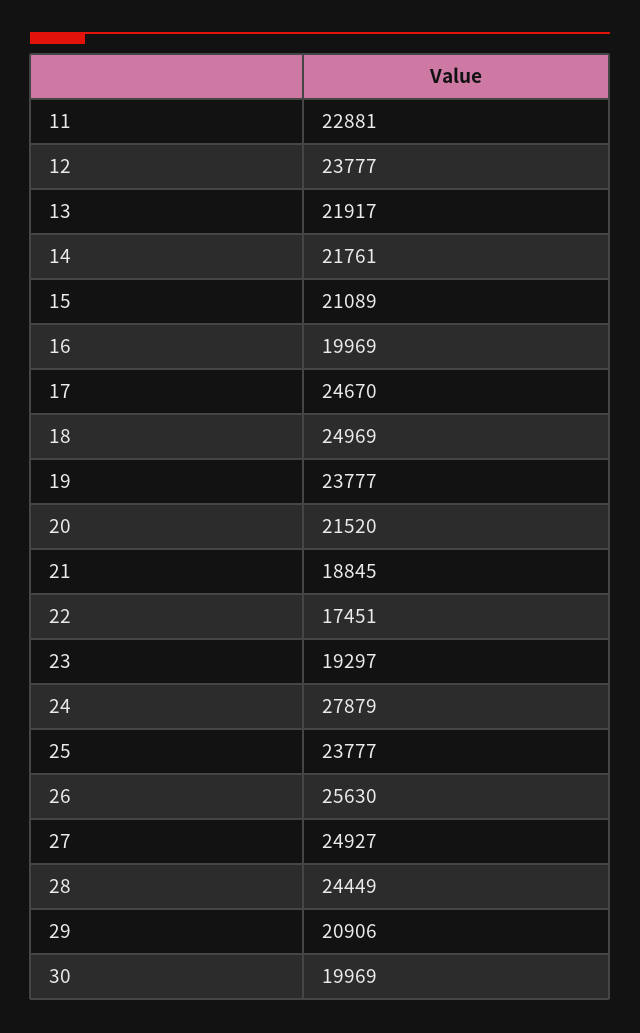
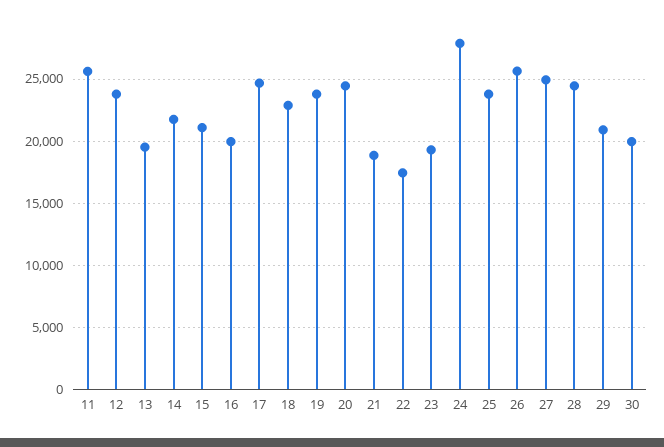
  {
-   "11": 22881,
+   "11": 25500,
    "12": 23777,
-   "13": 21917,
+   "13": 19500,
    "14": 21761,
    "15": 21089,
    "16": 19969,
    "17": 24670,
-   "18": 24969,
+   "18": 23000,
    "19": 23777,
-   "20": 21520,
+   "20": 24500,
    "21": 18845,
    "22": 17451,
    "23": 19297,
    "24": 27879,
    "25": 23777,
    "26": 25630,
    "27": 24927,
    "28": 24449,
    "29": 20906,
    "30": 19969
  }

